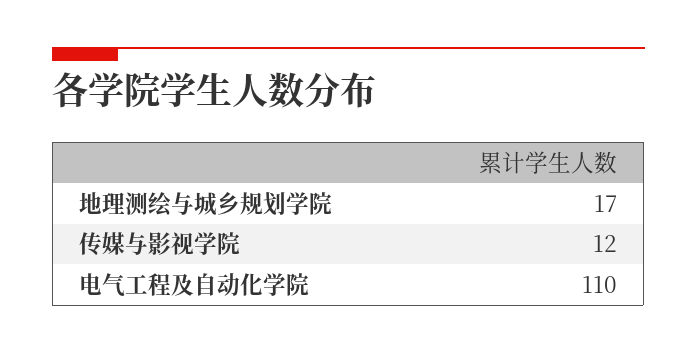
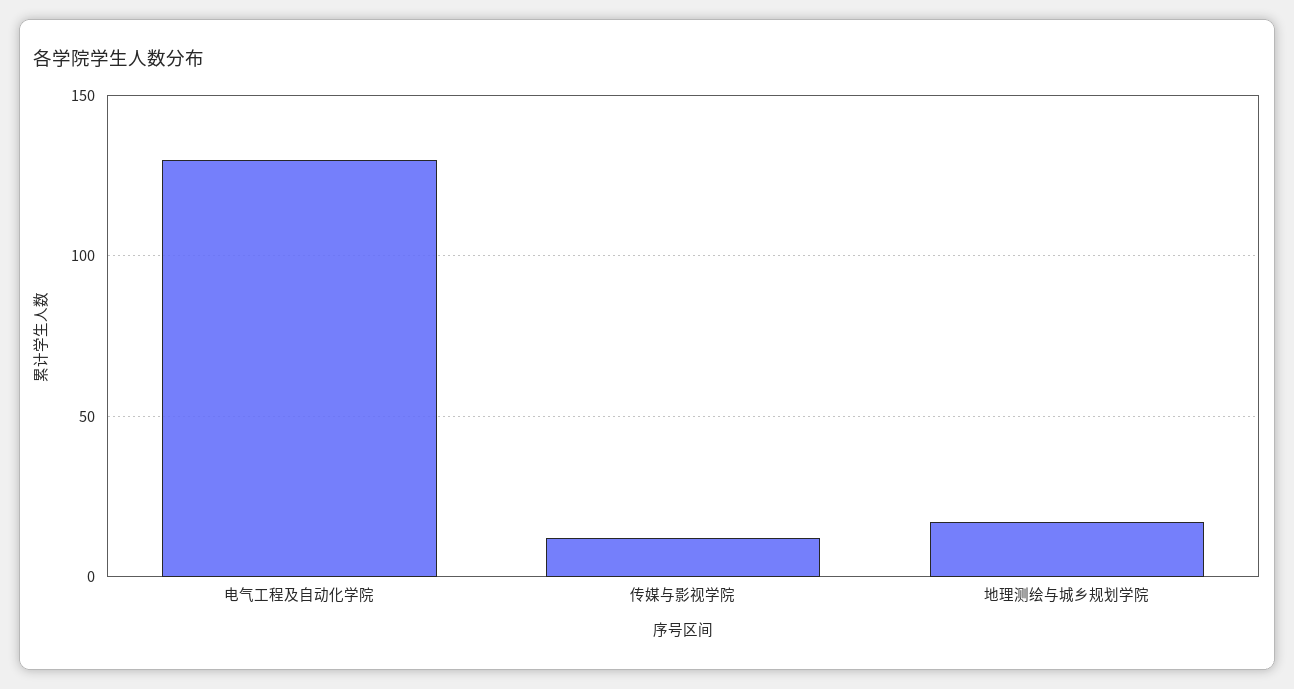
  {
    "地理测绘与城乡规划学院": 17,
    "传媒与影视学院": 12,
-   "电气工程及自动化学院": 110
+   "电气工程及自动化学院": 130
  }

